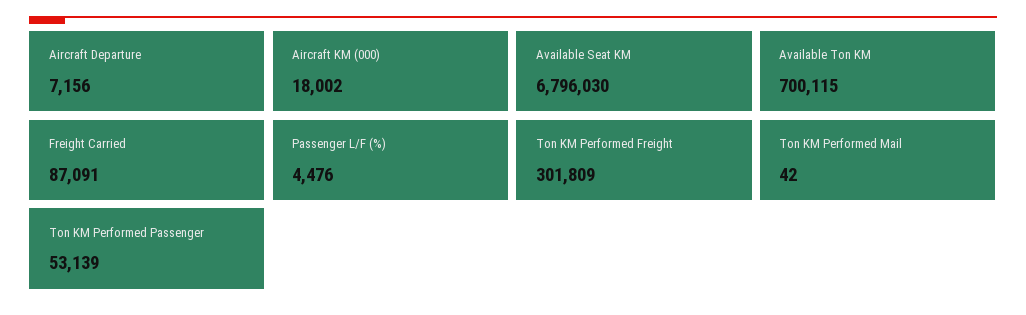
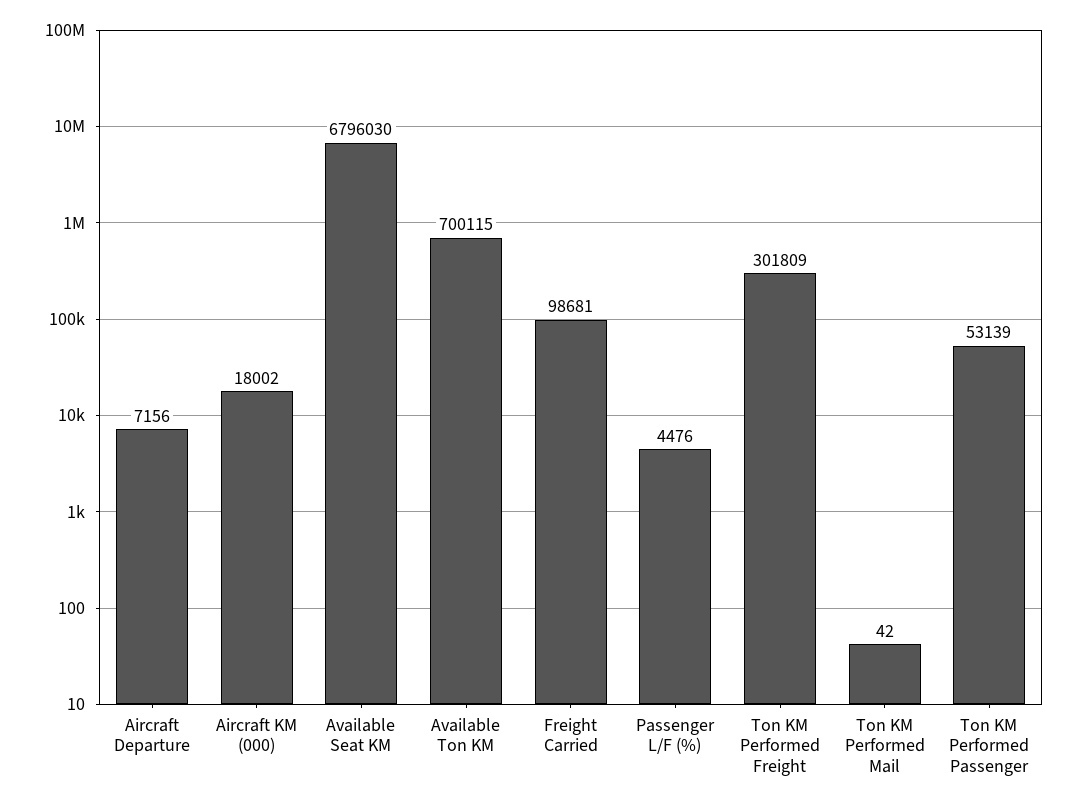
  {
    "Aircraft Departure": 7156,
    "Aircraft KM (000)": 18002,
    "Available Seat KM": 6796030,
    "Available Ton KM": 700115,
-   "Freight Carried": 87091,
+   "Freight Carried": 98681,
    "Passenger L/F (%)": 4476,
    "Ton KM Performed Freight": 301809,
    "Ton KM Performed Mail": 42,
    "Ton KM Performed Passenger": 53139
  }

